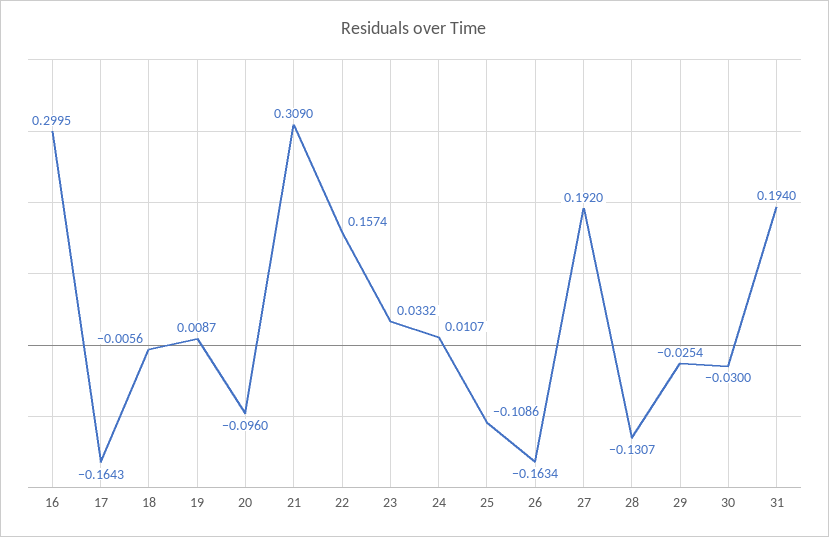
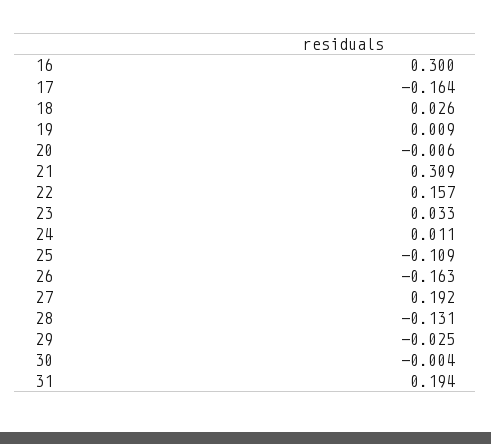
  {
    "16": 0.2995,
    "17": -0.1643,
-   "18": -0.0056,
+   "18": 0.026,
    "19": 0.0087,
-   "20": -0.096,
+   "20": -0.006,
    "21": 0.309,
    "22": 0.1574,
    "23": 0.0332,
    "24": 0.0107,
    "25": -0.1086,
    "26": -0.1634,
    "27": 0.192,
    "28": -0.1307,
    "29": -0.0254,
-   "30": -0.03,
+   "30": -0.004,
    "31": 0.194
  }

